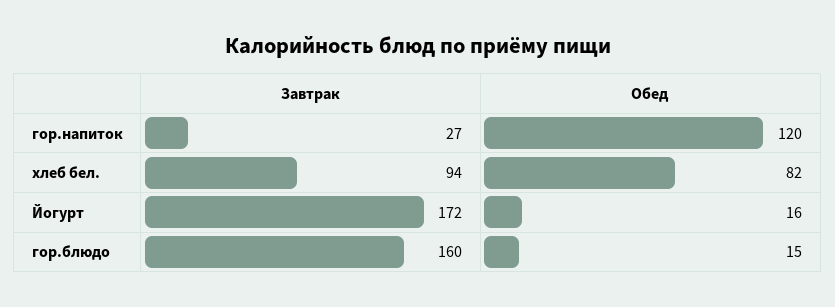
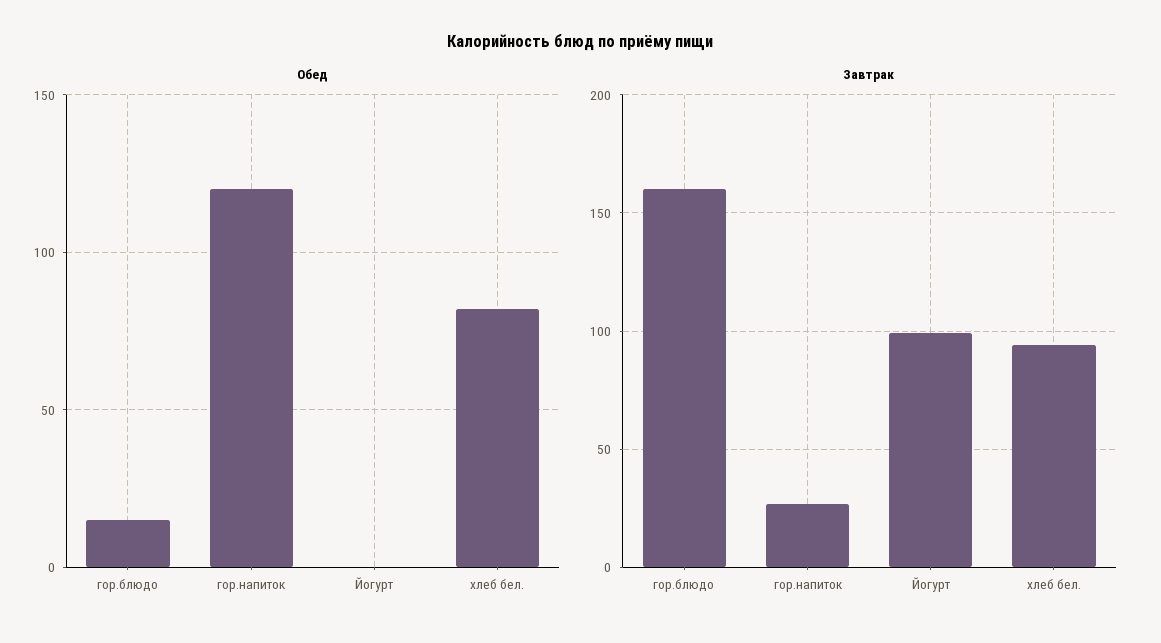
  {
    "Завтрак": {
      "гор.напиток": 27,
      "хлеб бел.": 94,
-     "Йогурт": 172,
+     "Йогурт": 100,
      "гор.блюдо": 160
    },
    "Обед": {
      "гор.напиток": 120,
      "хлеб бел.": 82,
-     "Йогурт": 16,
+     "Йогурт": 0,
      "гор.блюдо": 15
    }
  }

